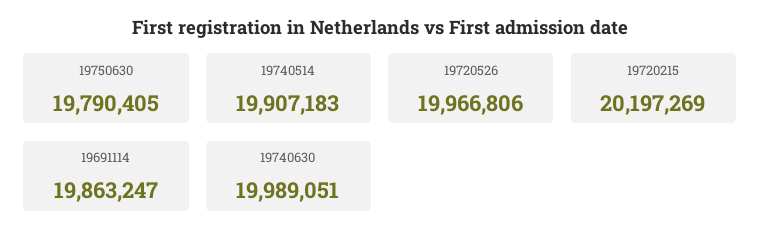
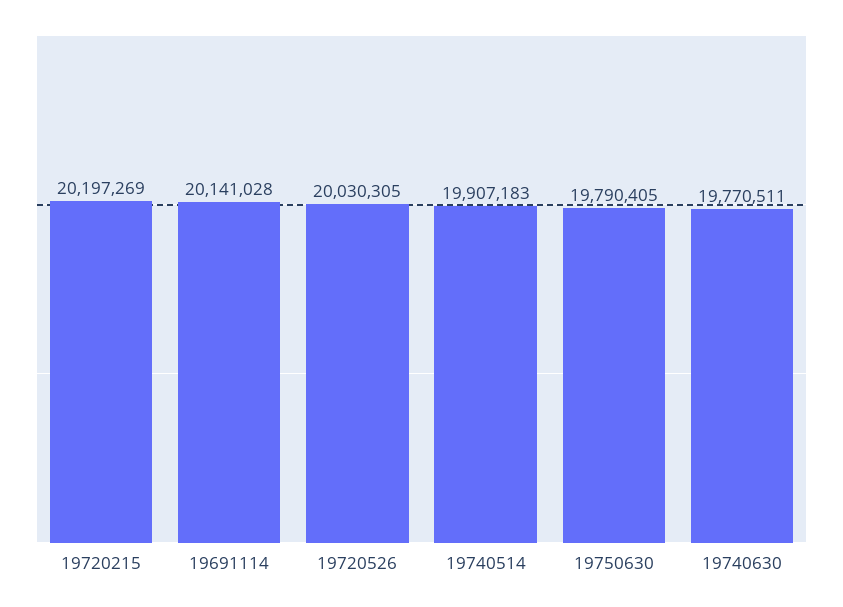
  {
    "19750630": 19790405,
    "19740514": 19907183,
-   "19720526": 19966806,
+   "19720526": 20030305,
    "19720215": 20197269,
-   "19691114": 19863247,
+   "19691114": 20141028,
-   "19740630": 19989051
+   "19740630": 19770511
  }

